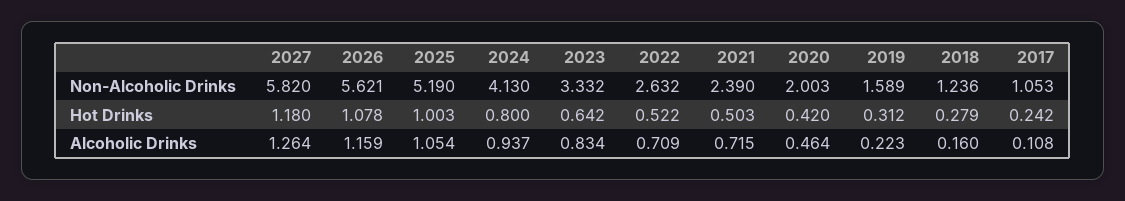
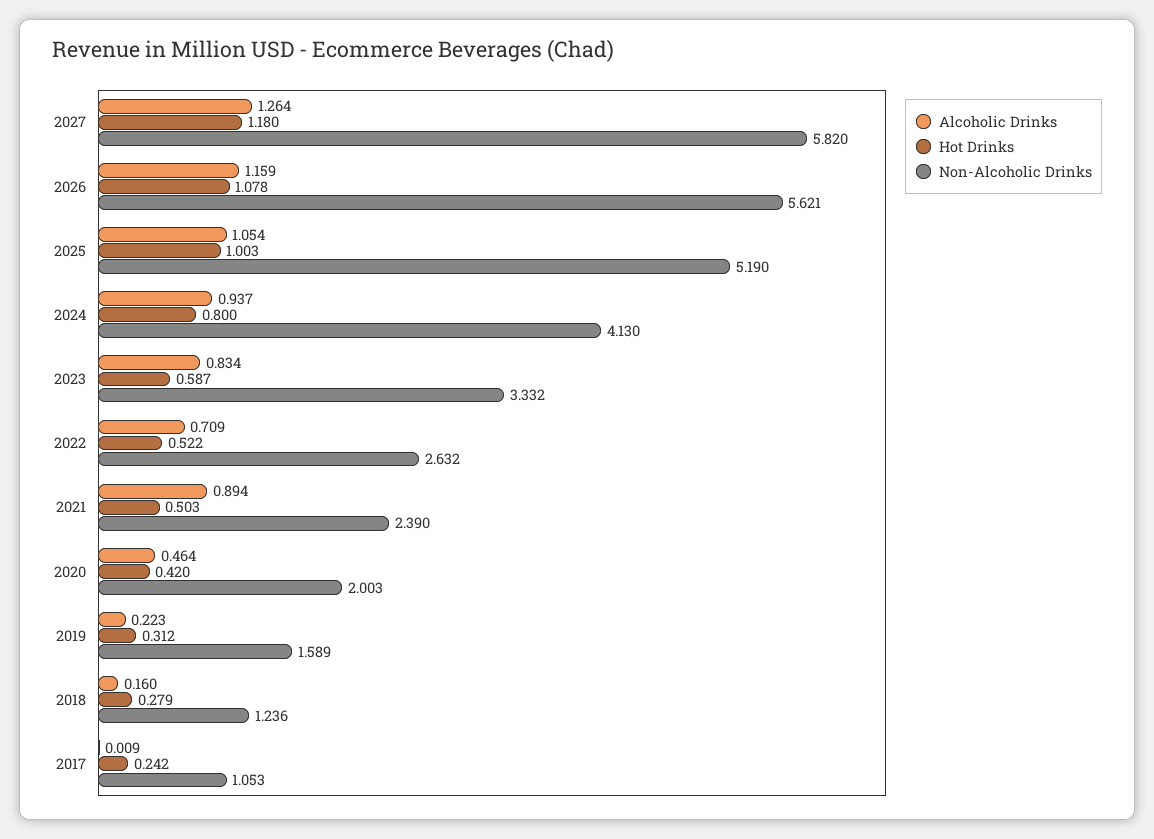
  {
    "Non-Alcoholic Drinks": {
      "2027": 5.82,
      "2026": 5.621,
      "2025": 5.19,
      "2024": 4.13,
      "2023": 3.332,
      "2022": 2.632,
      "2021": 2.39,
      "2020": 2.003,
      "2019": 1.589,
      "2018": 1.236,
      "2017": 1.053
    },
    "Hot Drinks": {
      "2027": 1.18,
      "2026": 1.078,
      "2025": 1.003,
      "2024": 0.8,
-     "2023": 0.642,
+     "2023": 0.587,
      "2022": 0.522,
      "2021": 0.503,
      "2020": 0.42,
      "2019": 0.312,
      "2018": 0.279,
      "2017": 0.242
    },
    "Alcoholic Drinks": {
      "2027": 1.264,
      "2026": 1.159,
      "2025": 1.054,
      "2024": 0.937,
      "2023": 0.834,
      "2022": 0.709,
-     "2021": 0.715,
+     "2021": 0.894,
      "2020": 0.464,
      "2019": 0.223,
      "2018": 0.16,
-     "2017": 0.108
+     "2017": 0.009
    }
  }

